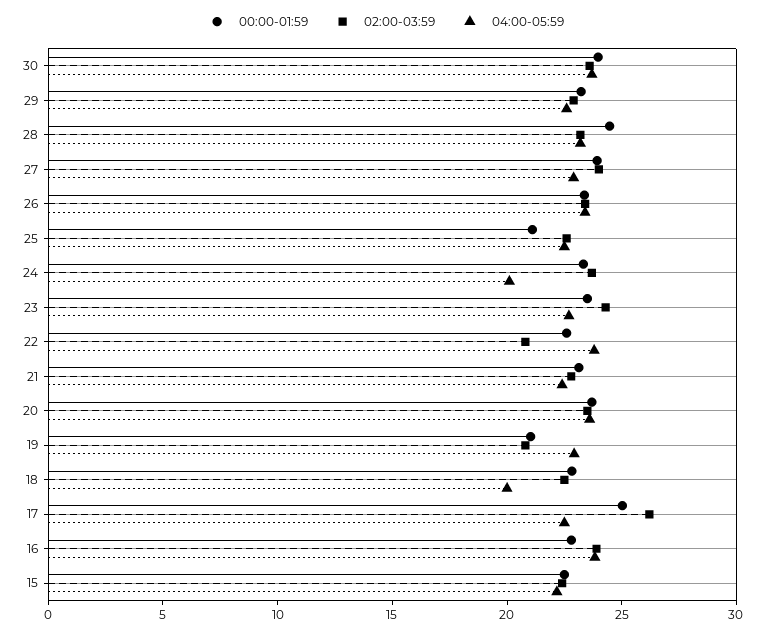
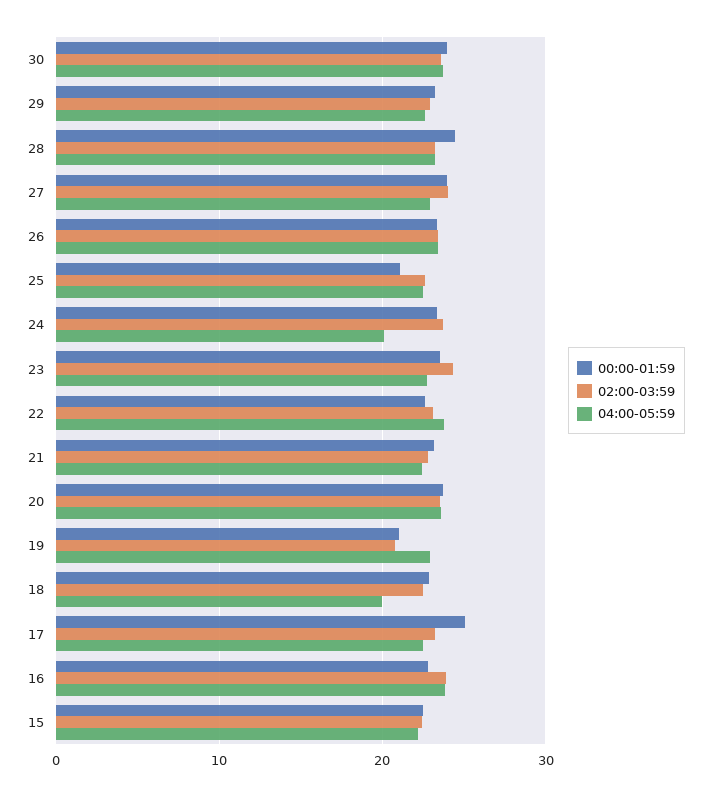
  {
    "00:00-01:59": {
      "30": 24,
      "29": 23,
      "28": 24,
      "27": 24,
      "26": 23,
      "25": 21,
      "24": 23,
      "23": 24,
      "22": 23,
      "21": 23,
      "20": 24,
      "19": 21,
      "18": 23,
      "17": 25,
      "16": 23,
      "15": 23
    },
    "02:00-03:59": {
      "30": 24,
      "29": 23,
      "28": 23,
      "27": 24,
      "26": 23,
      "25": 23,
      "24": 24,
      "23": 24,
-     "22": 21,
+     "22": 23,
      "21": 23,
      "20": 24,
      "19": 21,
      "18": 23,
-     "17": 26,
+     "17": 23,
      "16": 24,
      "15": 22
    },
    "04:00-05:59": {
      "30": 24,
      "29": 23,
      "28": 23,
      "27": 23,
      "26": 23,
      "25": 23,
      "24": 20,
      "23": 23,
      "22": 24,
      "21": 22,
      "20": 24,
      "19": 23,
      "18": 20,
      "17": 23,
      "16": 24,
      "15": 22
    }
  }

